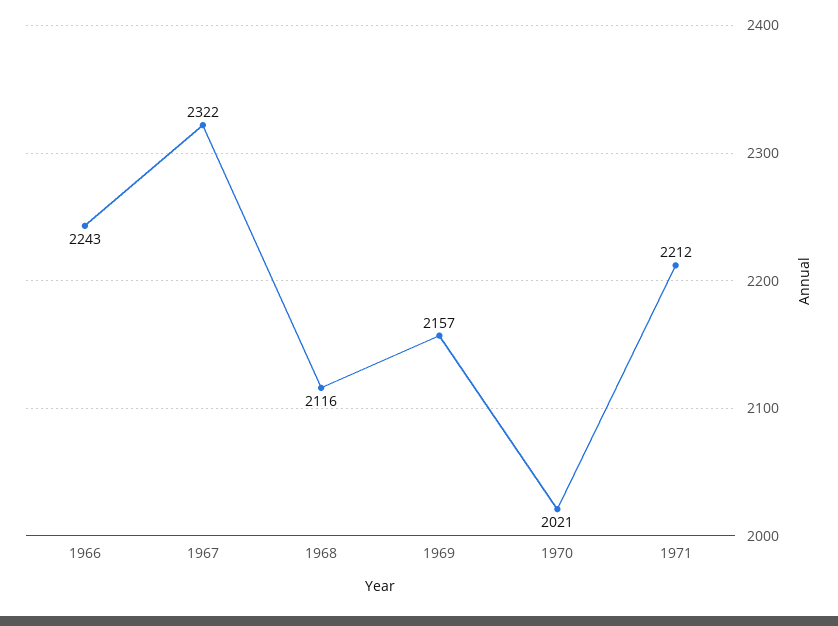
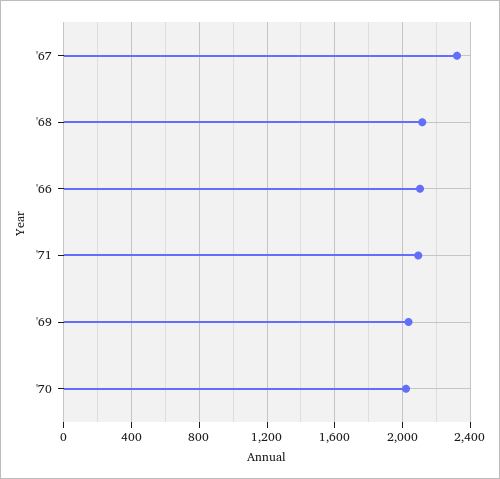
  {
-   "1966": 2243,
+   "1966": 2100,
    "1967": 2322,
    "1968": 2116,
-   "1969": 2157,
+   "1969": 2050,
    "1970": 2021,
-   "1971": 2212
+   "1971": 2100
  }

